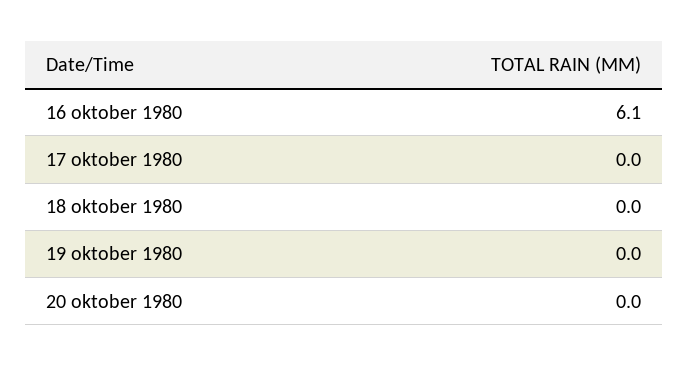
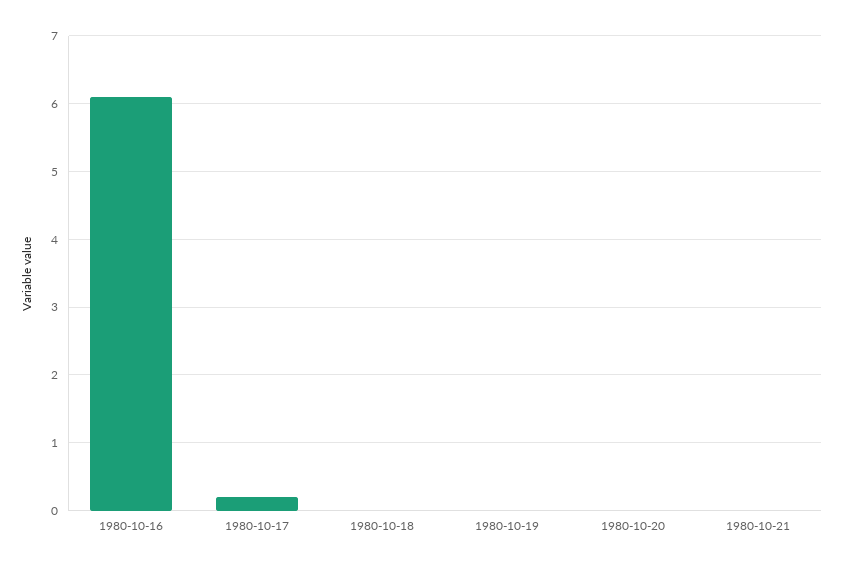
  {
    "16 oktober 1980": 6.1,
-   "17 oktober 1980": 0,
+   "17 oktober 1980": 0.2,
    "18 oktober 1980": 0,
    "19 oktober 1980": 0,
-   "20 oktober 1980": 0
+   "20 oktober 1980": 0,
+   "1980-10-21": 0
  }

